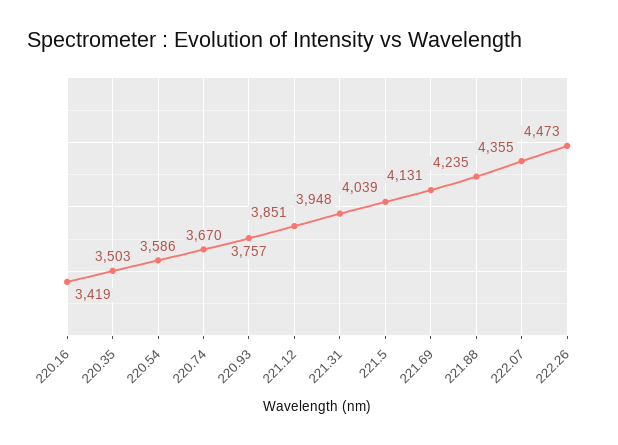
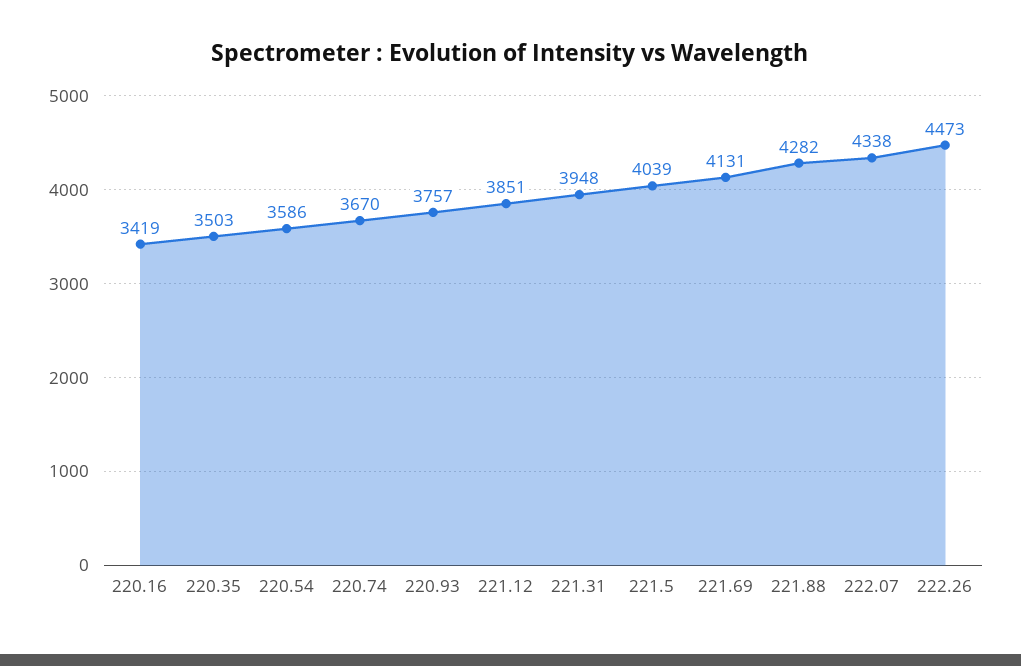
  {
    "220.16": 3419,
    "220.35": 3503,
    "220.54": 3586,
    "220.74": 3670,
    "220.93": 3757,
    "221.12": 3851,
    "221.31": 3948,
    "221.5": 4039,
    "221.69": 4131,
-   "221.88": 4235,
+   "221.88": 4282,
-   "222.07": 4355,
+   "222.07": 4338,
    "222.26": 4473
  }

